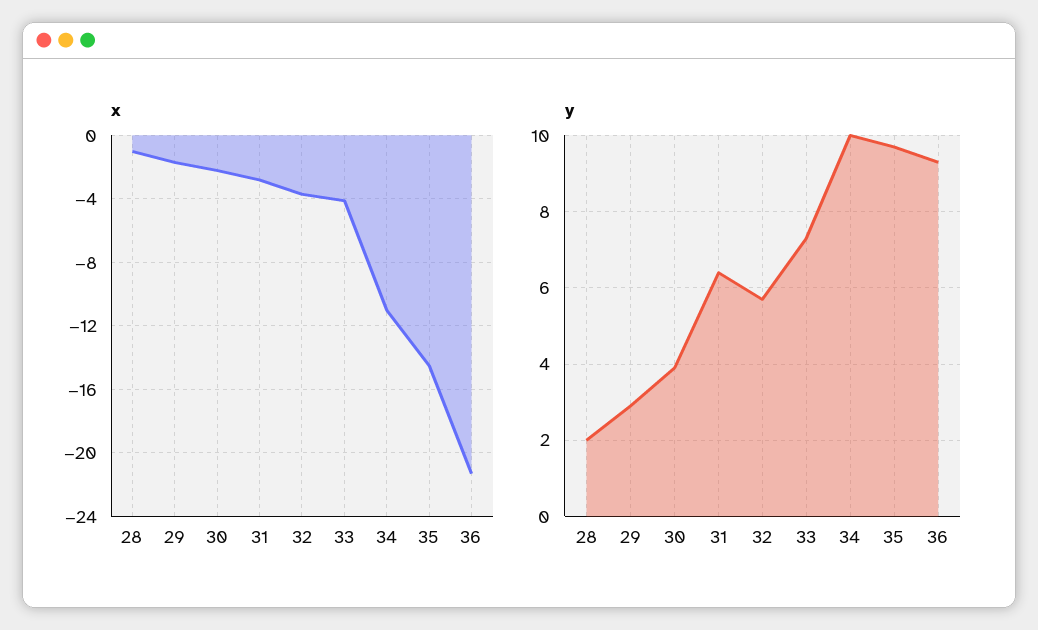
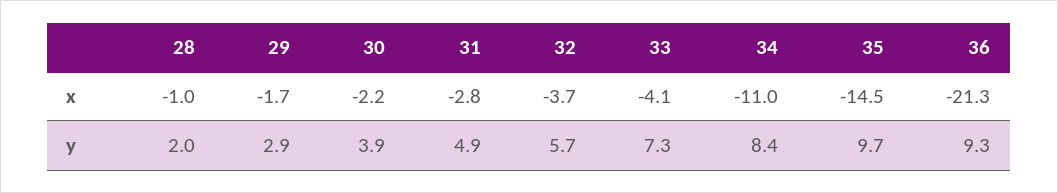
  {
    "x": {
      "28": -1,
      "29": -1.7,
      "30": -2.2,
      "31": -2.8,
      "32": -3.7,
      "33": -4.1,
      "34": -11,
      "35": -14.5,
      "36": -21.3
    },
    "y": {
      "28": 2,
      "29": 2.9,
      "30": 3.9,
-     "31": 6.5,
+     "31": 4.9,
      "32": 5.7,
      "33": 7.3,
-     "34": 10,
+     "34": 8.4,
      "35": 9.7,
      "36": 9.3
    }
  }

